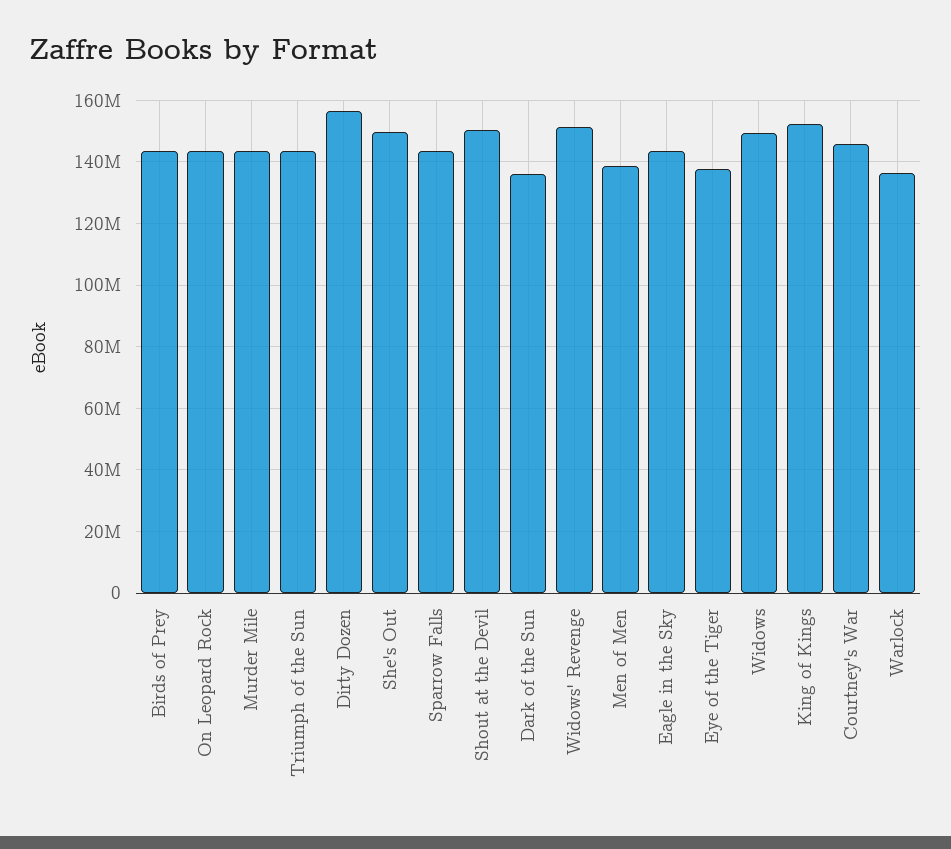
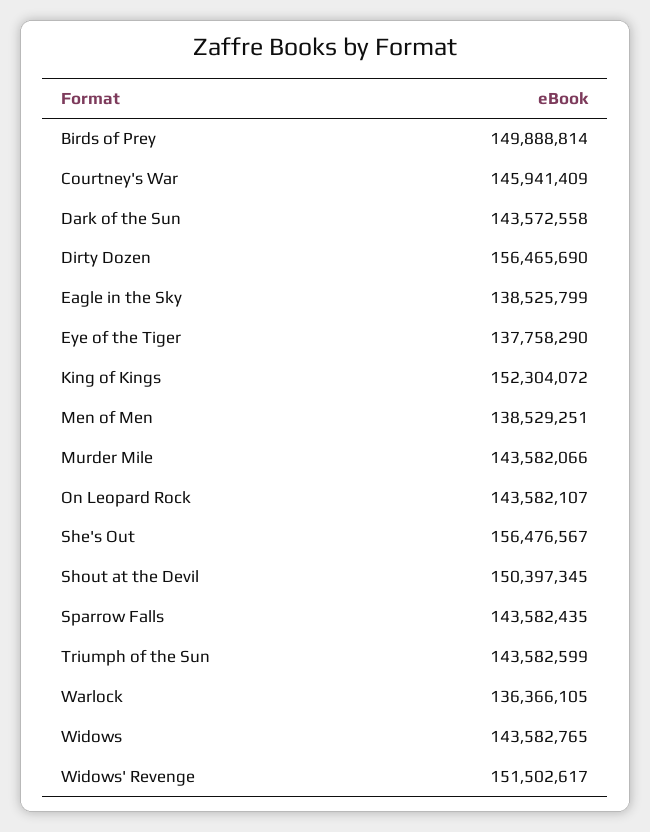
  {
-   "Birds of Prey": 144000000,
+   "Birds of Prey": 149888814,
    "On Leopard Rock": 143582107,
    "Murder Mile": 143582066,
    "Triumph of the Sun": 143582599,
    "Dirty Dozen": 156465690,
-   "She's Out": 150000000,
+   "She's Out": 156476567,
    "Sparrow Falls": 143582435,
    "Shout at the Devil": 150397345,
-   "Dark of the Sun": 136000000,
+   "Dark of the Sun": 143572558,
    "Widows' Revenge": 151502617,
    "Men of Men": 138529251,
-   "Eagle in the Sky": 144000000,
+   "Eagle in the Sky": 138525799,
    "Eye of the Tiger": 137758290,
-   "Widows": 150000000,
+   "Widows": 143582765,
    "King of Kings": 152304072,
    "Courtney's War": 145941409,
    "Warlock": 136366105
  }

